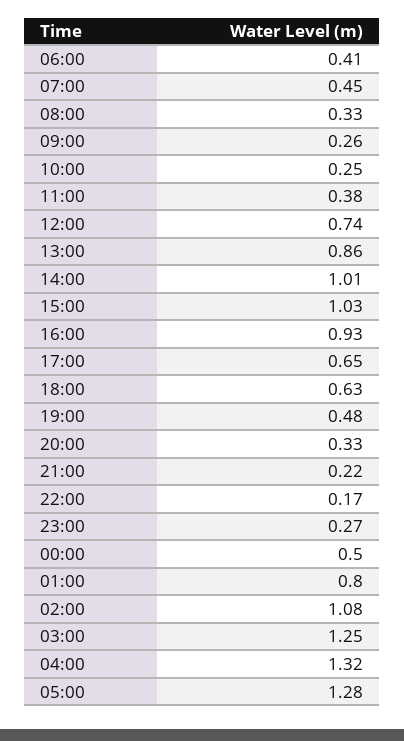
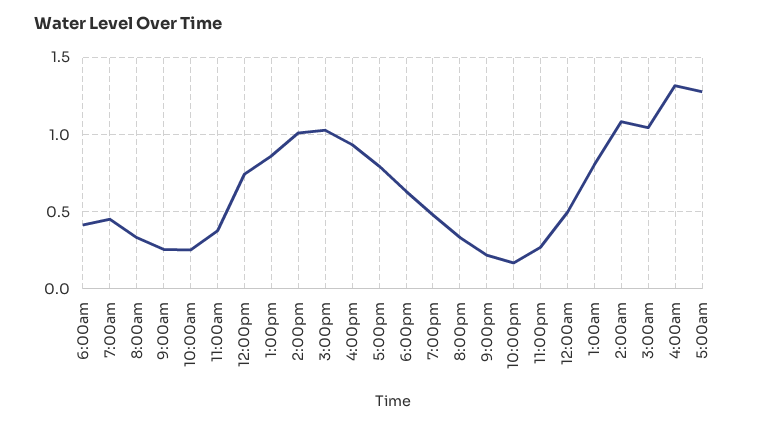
  {
    "06:00": 0.41,
    "07:00": 0.45,
    "08:00": 0.33,
    "09:00": 0.26,
    "10:00": 0.25,
    "11:00": 0.38,
    "12:00": 0.74,
    "13:00": 0.86,
    "14:00": 1.01,
    "15:00": 1.03,
    "16:00": 0.93,
-   "17:00": 0.65,
+   "17:00": 0.8,
    "18:00": 0.63,
    "19:00": 0.48,
    "20:00": 0.33,
    "21:00": 0.22,
    "22:00": 0.17,
    "23:00": 0.27,
    "00:00": 0.5,
    "01:00": 0.8,
    "02:00": 1.08,
-   "03:00": 1.25,
+   "03:00": 1.05,
    "04:00": 1.32,
    "05:00": 1.28
  }

